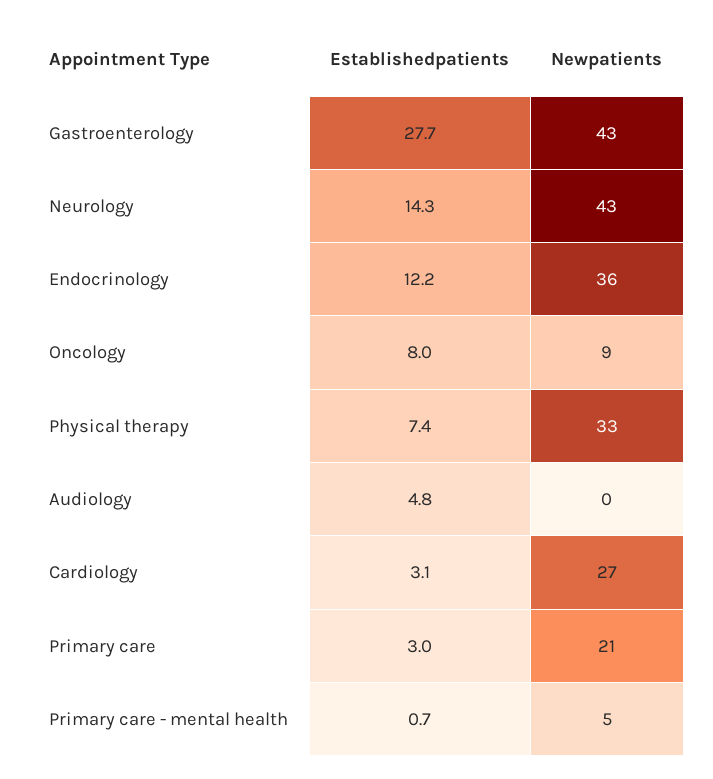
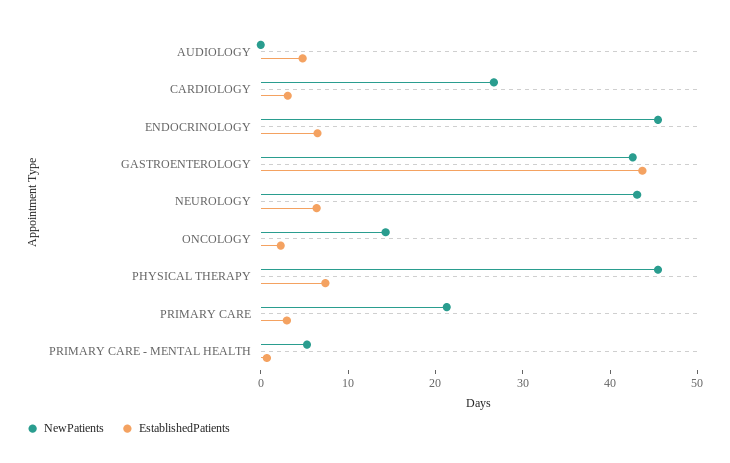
  {
    "Establishedpatients": {
-     "Gastroenterology": 27.7,
+     "Gastroenterology": 44,
-     "Neurology": 14.3,
+     "Neurology": 6,
-     "Endocrinology": 12.2,
+     "Endocrinology": 6,
-     "Oncology": 8,
+     "Oncology": 2,
      "Physical therapy": 7.4,
      "Audiology": 4.8,
      "Cardiology": 3.1,
      "Primary care": 3,
      "Primary care - mental health": 0.7
    },
    "Newpatients": {
      "Gastroenterology": 43,
      "Neurology": 43,
-     "Endocrinology": 36,
+     "Endocrinology": 46,
-     "Oncology": 9,
+     "Oncology": 14,
-     "Physical therapy": 33,
+     "Physical therapy": 46,
      "Audiology": 0,
      "Cardiology": 27,
      "Primary care": 21,
      "Primary care - mental health": 5
    }
  }

